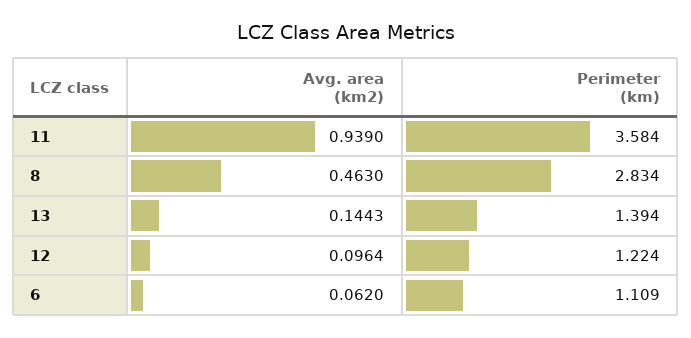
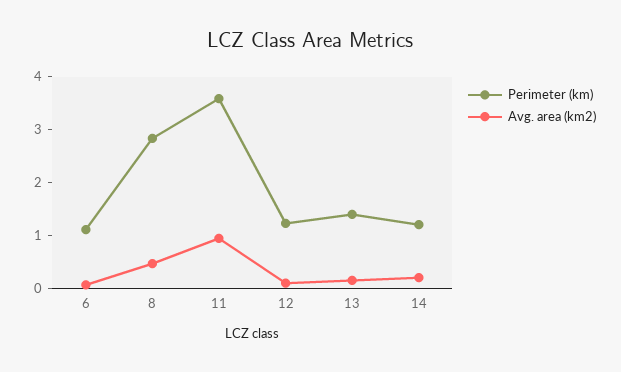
  {
    "Avg. area (km2)": {
      "11": 0.939,
      "8": 0.463,
      "13": 0.1443,
      "12": 0.0964,
-     "6": 0.062
+     "6": 0.062,
+     "14": 0.2
    },
    "Perimeter (km)": {
      "11": 3.584,
      "8": 2.834,
      "13": 1.394,
      "12": 1.224,
-     "6": 1.109
+     "6": 1.109,
+     "14": 1.2
    }
  }

